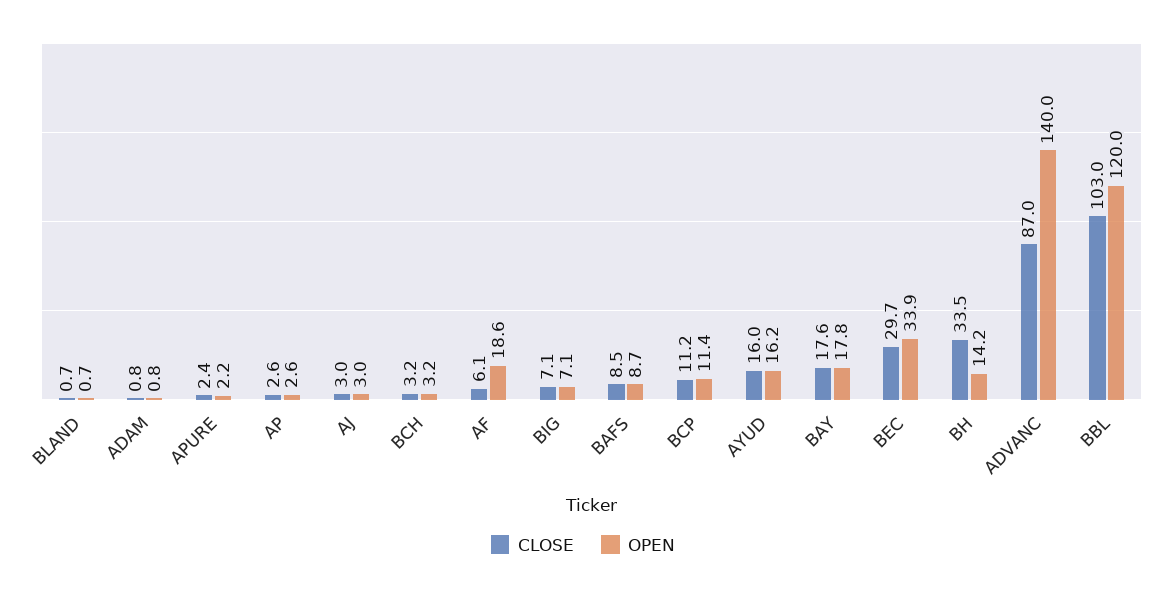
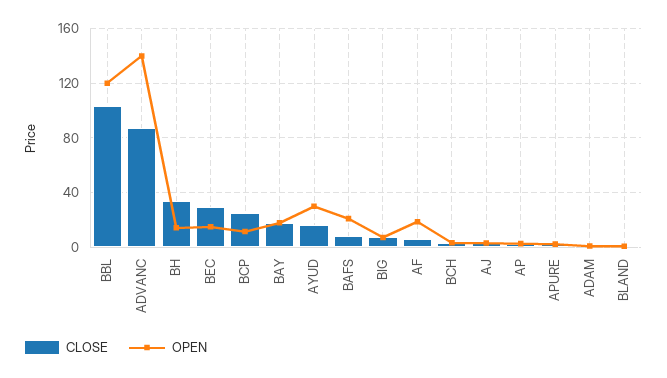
  {
    "CLOSE": {
      "BLAND": 0.7,
      "ADAM": 0.8,
      "APURE": 2.4,
      "AP": 2.6,
      "AJ": 3,
      "BCH": 3.2,
      "AF": 6.1,
      "BIG": 7.1,
      "BAFS": 8.5,
-     "BCP": 11.2,
+     "BCP": 25,
      "AYUD": 16,
      "BAY": 17.6,
      "BEC": 29.7,
      "BH": 33.5,
      "ADVANC": 87,
      "BBL": 103
    },
    "OPEN": {
      "BLAND": 0.7,
      "ADAM": 0.8,
      "APURE": 2.2,
      "AP": 2.6,
      "AJ": 3,
      "BCH": 3.2,
      "AF": 18.6,
      "BIG": 7.1,
-     "BAFS": 8.7,
+     "BAFS": 20,
      "BCP": 11.4,
-     "AYUD": 16.2,
+     "AYUD": 30,
      "BAY": 17.8,
-     "BEC": 33.9,
+     "BEC": 15,
      "BH": 14.2,
      "ADVANC": 140,
      "BBL": 120
    }
  }

